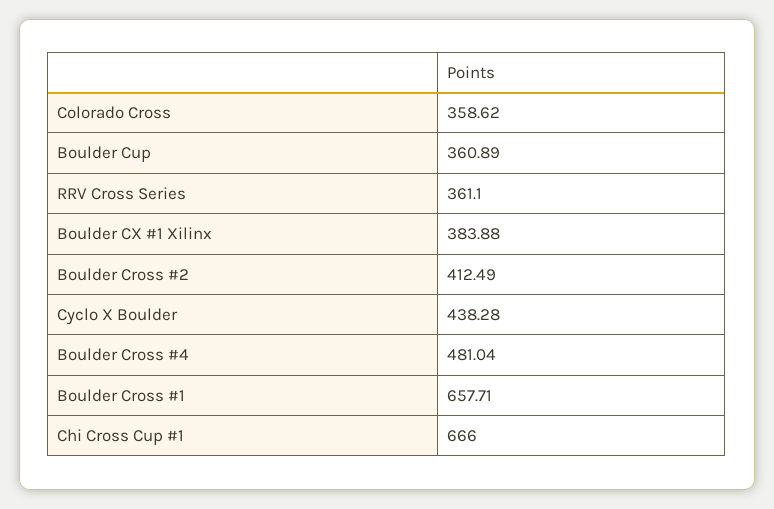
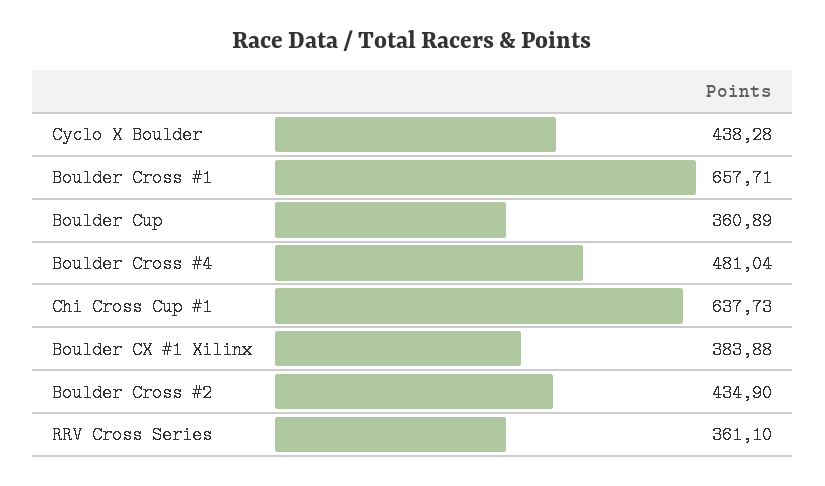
  {
-   "Colorado Cross": 358.62,
    "Boulder Cup": 360.89,
    "RRV Cross Series": 361.1,
    "Boulder CX #1 Xilinx": 383.88,
-   "Boulder Cross #2": 412.49,
+   "Boulder Cross #2": 434.9,
    "Cyclo X Boulder": 438.28,
    "Boulder Cross #4": 481.04,
    "Boulder Cross #1": 657.71,
-   "Chi Cross Cup #1": 666
+   "Chi Cross Cup #1": 637.73
  }

